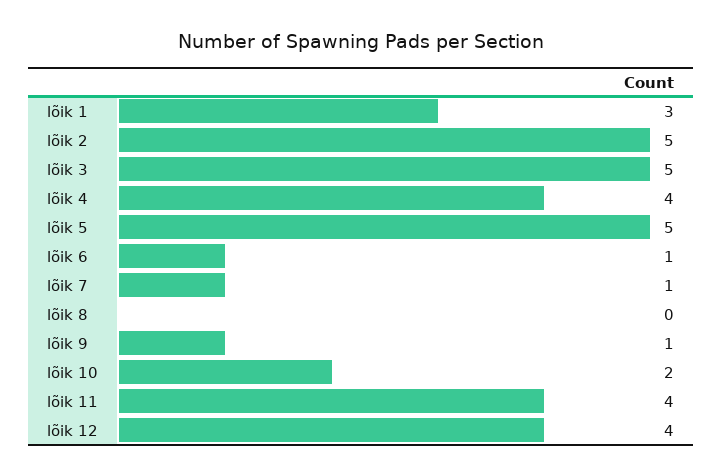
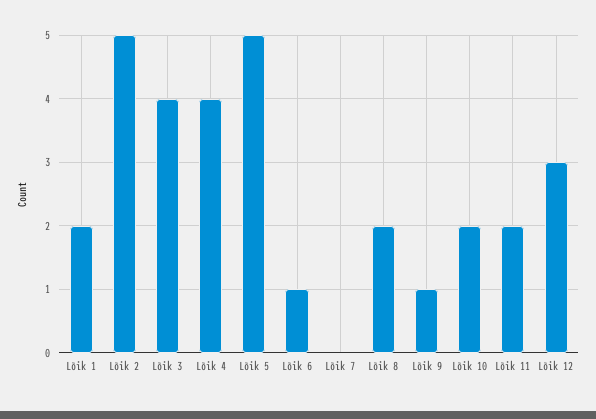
  {
-   "lõik 1": 3,
+   "lõik 1": 2,
    "lõik 2": 5,
-   "lõik 3": 5,
+   "lõik 3": 4,
    "lõik 4": 4,
    "lõik 5": 5,
    "lõik 6": 1,
-   "lõik 7": 1,
+   "lõik 7": 0,
-   "lõik 8": 0,
+   "lõik 8": 2,
    "lõik 9": 1,
    "lõik 10": 2,
-   "lõik 11": 4,
+   "lõik 11": 2,
-   "lõik 12": 4
+   "lõik 12": 3
  }

